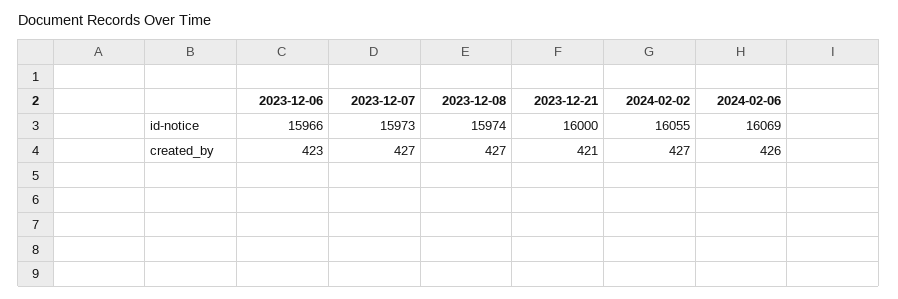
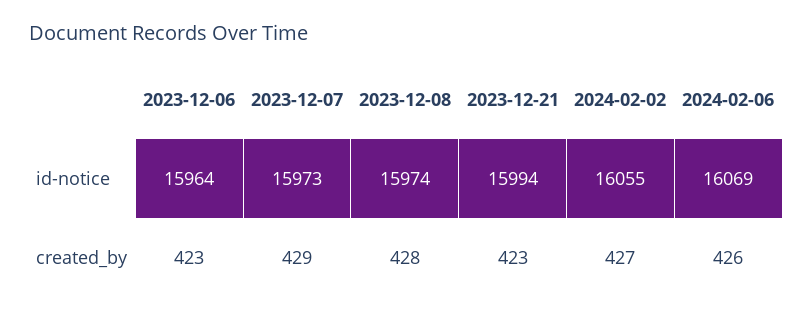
  {
    "2023-12-06": {
-     "id-notice": 15966,
+     "id-notice": 15964,
      "created_by": 423
    },
    "2023-12-07": {
      "id-notice": 15973,
-     "created_by": 427
+     "created_by": 429
    },
    "2023-12-08": {
      "id-notice": 15974,
-     "created_by": 427
+     "created_by": 428
    },
    "2023-12-21": {
-     "id-notice": 16000,
+     "id-notice": 15994,
-     "created_by": 421
+     "created_by": 423
    },
    "2024-02-02": {
      "id-notice": 16055,
      "created_by": 427
    },
    "2024-02-06": {
      "id-notice": 16069,
      "created_by": 426
    }
  }

